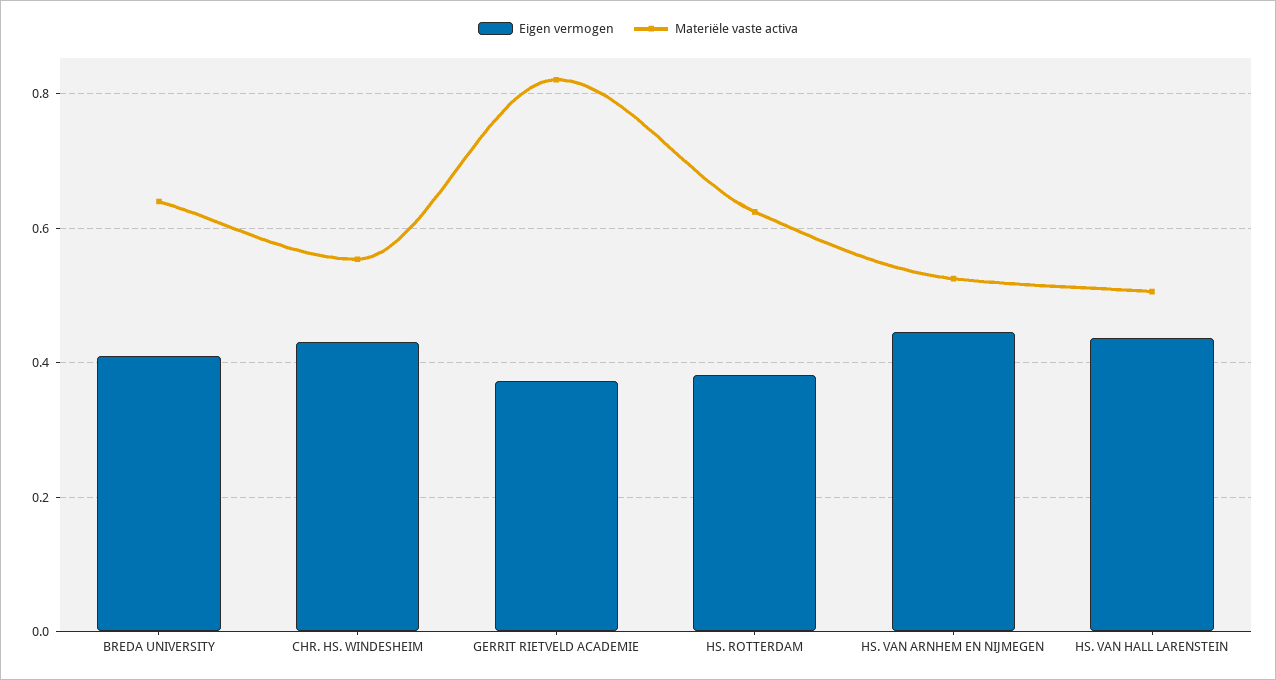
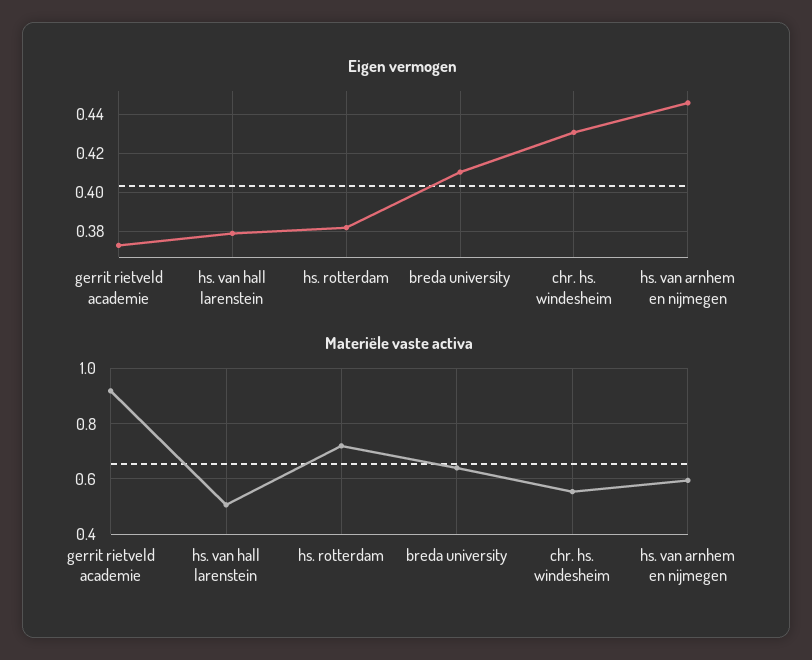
  {
    "Eigen vermogen": {
      "BREDA UNIVERSITY": 0.41,
      "CHR. HS. WINDESHEIM": 0.43,
      "GERRIT RIETVELD ACADEMIE": 0.375,
      "HS. ROTTERDAM": 0.38,
      "HS. VAN ARNHEM EN NIJMEGEN": 0.445,
-     "HS. VAN HALL LARENSTEIN": 0.44
+     "HS. VAN HALL LARENSTEIN": 0.38
    },
    "Materiële vaste activa": {
      "BREDA UNIVERSITY": 0.64,
      "CHR. HS. WINDESHEIM": 0.56,
-     "GERRIT RIETVELD ACADEMIE": 0.82,
+     "GERRIT RIETVELD ACADEMIE": 0.925,
-     "HS. ROTTERDAM": 0.62,
+     "HS. ROTTERDAM": 0.725,
-     "HS. VAN ARNHEM EN NIJMEGEN": 0.52,
+     "HS. VAN ARNHEM EN NIJMEGEN": 0.6,
      "HS. VAN HALL LARENSTEIN": 0.5
    }
  }

